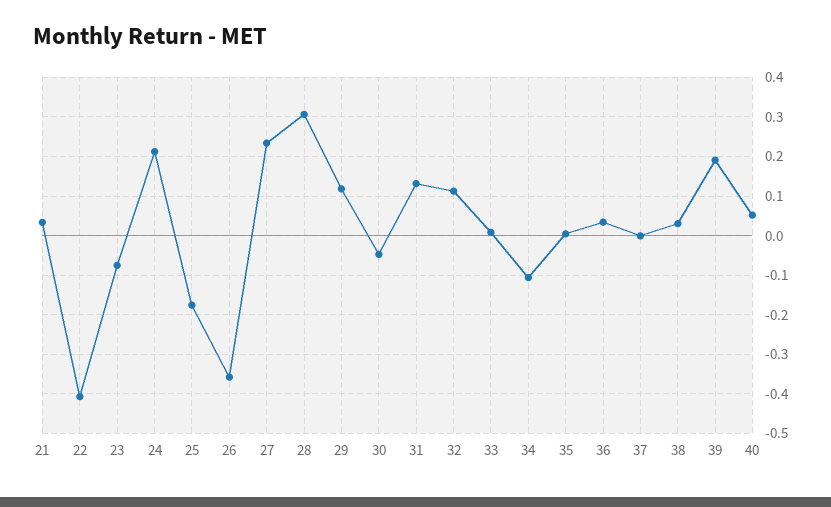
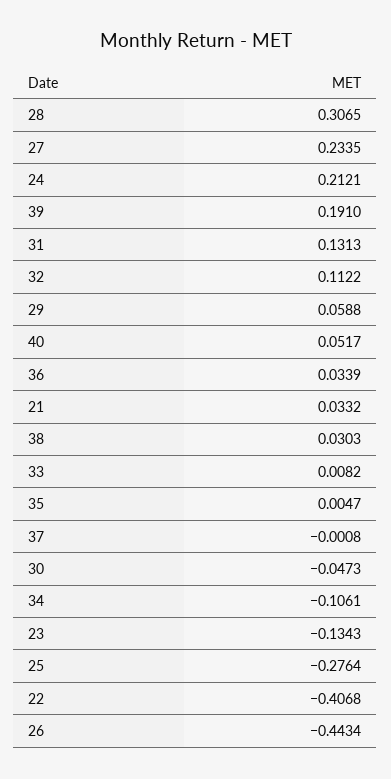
  {
    "21": 0.0332,
    "22": -0.4068,
-   "23": -0.08,
+   "23": -0.1343,
    "24": 0.2121,
-   "25": -0.18,
+   "25": -0.2764,
-   "26": -0.36,
+   "26": -0.4434,
    "27": 0.2335,
    "28": 0.3065,
-   "29": 0.12,
+   "29": 0.0588,
    "30": -0.0473,
    "31": 0.1313,
    "32": 0.1122,
    "33": 0.0082,
    "34": -0.1061,
    "35": 0.0047,
    "36": 0.0339,
    "37": -0.0008,
    "38": 0.0303,
    "39": 0.191,
    "40": 0.0517
  }

